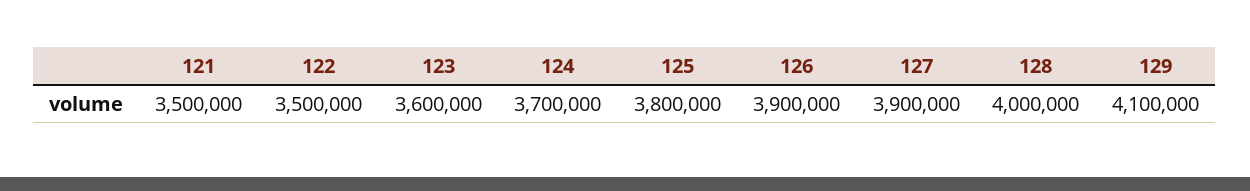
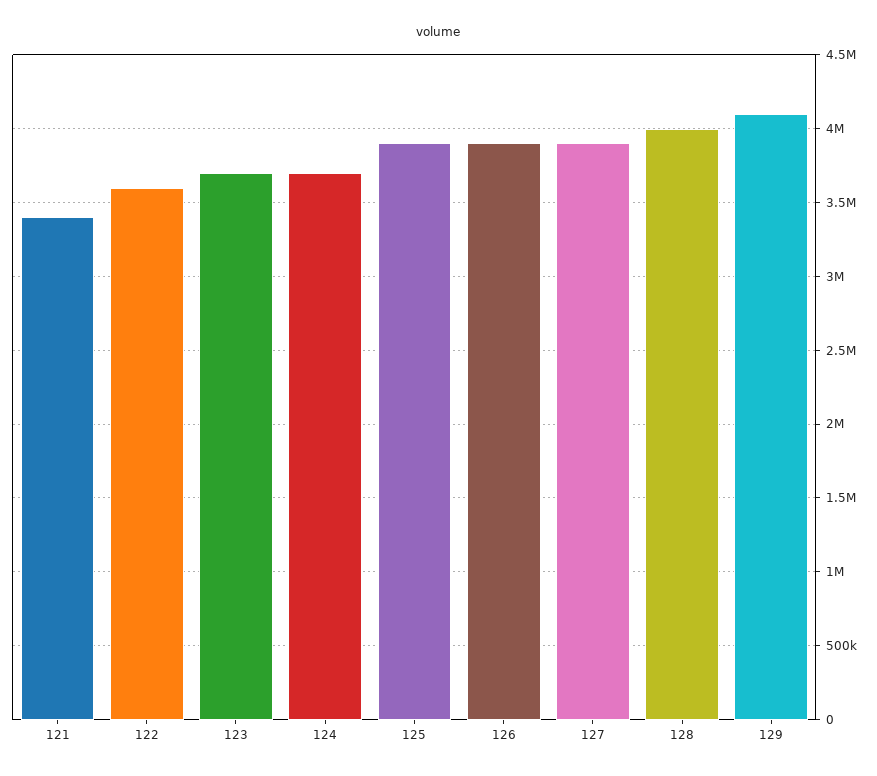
  {
-   "121": 3500000,
+   "121": 3400000,
-   "122": 3500000,
+   "122": 3600000,
-   "123": 3600000,
+   "123": 3700000,
    "124": 3700000,
-   "125": 3800000,
+   "125": 3900000,
    "126": 3900000,
    "127": 3900000,
    "128": 4000000,
    "129": 4100000
  }

